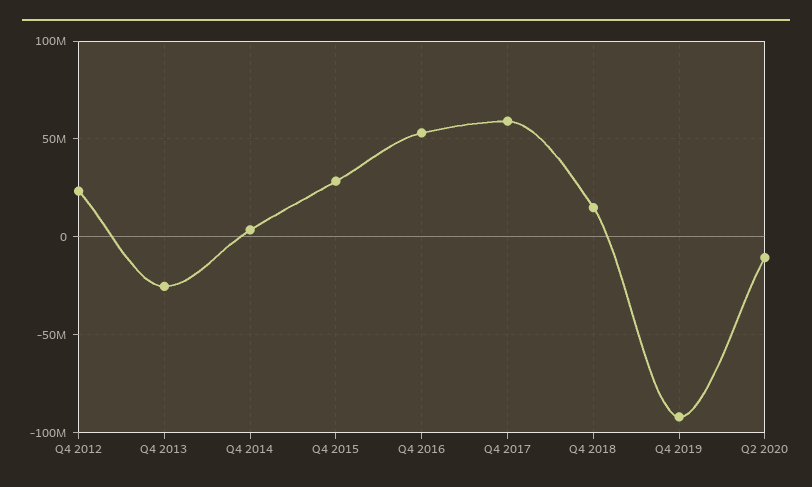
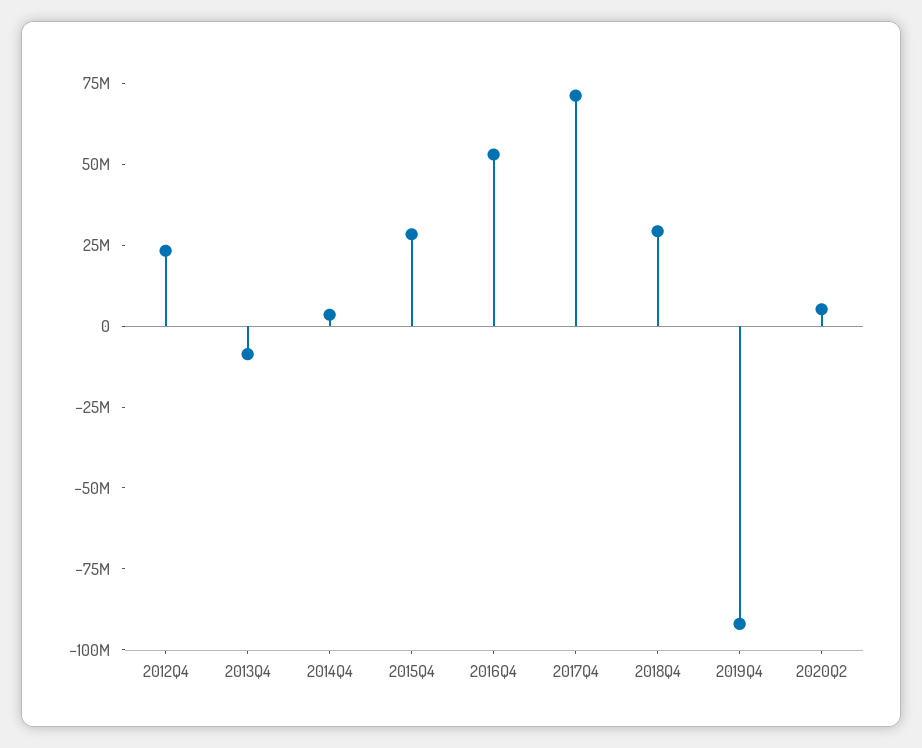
  {
    "Q4 2012": 25000000,
-   "Q4 2013": -25000000,
+   "Q4 2013": -10000000,
    "Q4 2014": 5000000,
    "Q4 2015": 30000000,
    "Q4 2016": 55000000,
-   "Q4 2017": 60000000,
+   "Q4 2017": 70000000,
-   "Q4 2018": 15000000,
+   "Q4 2018": 30000000,
    "Q4 2019": -90000000,
-   "Q2 2020": -10000000
+   "Q2 2020": 5000000
  }

